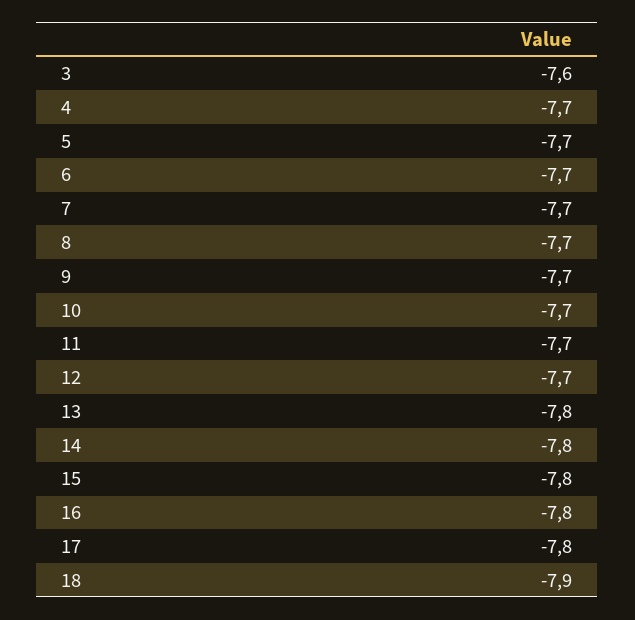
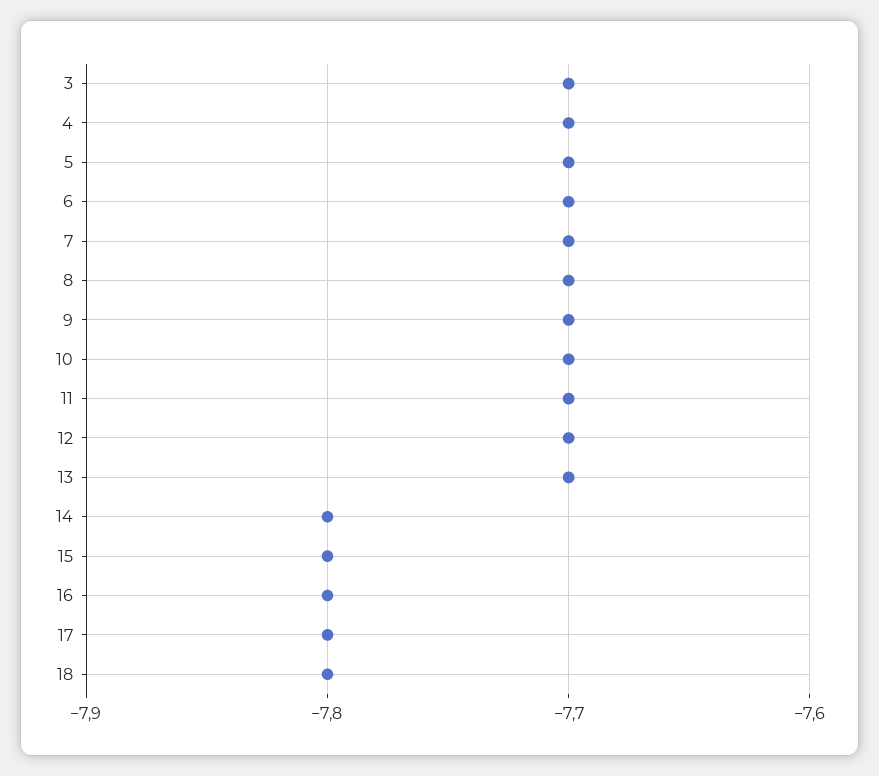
  {
-   "3": -7.6,
+   "3": -7.7,
    "4": -7.7,
    "5": -7.7,
    "6": -7.7,
    "7": -7.7,
    "8": -7.7,
    "9": -7.7,
    "10": -7.7,
    "11": -7.7,
    "12": -7.7,
-   "13": -7.8,
+   "13": -7.7,
    "14": -7.8,
    "15": -7.8,
    "16": -7.8,
    "17": -7.8,
-   "18": -7.9
+   "18": -7.8
  }

